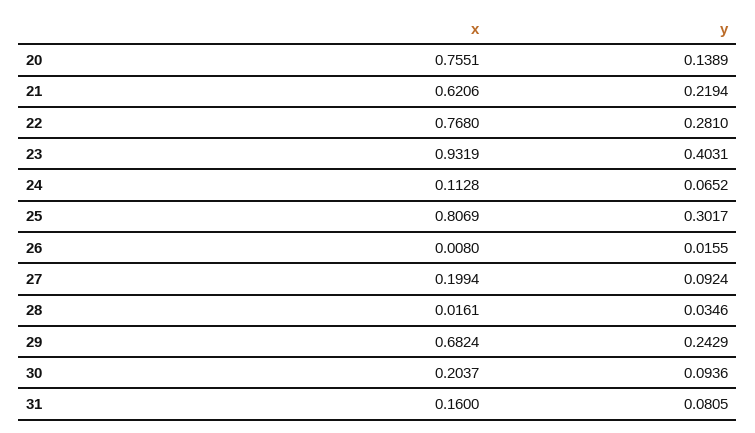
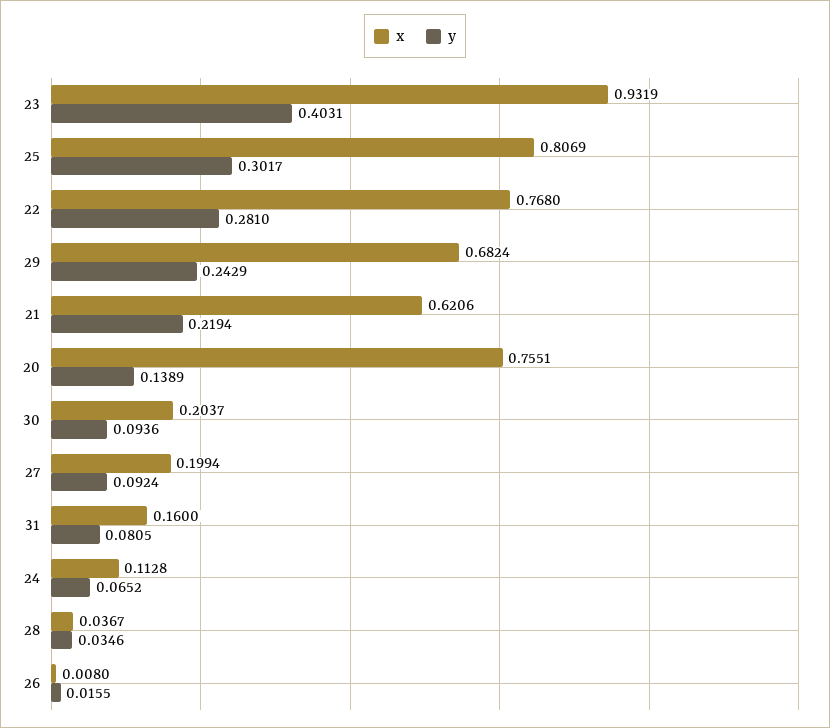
  {
    "x": {
      "20": 0.7551,
      "21": 0.6206,
      "22": 0.768,
      "23": 0.9319,
      "24": 0.1128,
      "25": 0.8069,
      "26": 0.008,
      "27": 0.1994,
-     "28": 0.0161,
+     "28": 0.0367,
      "29": 0.6824,
      "30": 0.2037,
      "31": 0.16
    },
    "y": {
      "20": 0.1389,
      "21": 0.2194,
      "22": 0.281,
      "23": 0.4031,
      "24": 0.0652,
      "25": 0.3017,
      "26": 0.0155,
      "27": 0.0924,
      "28": 0.0346,
      "29": 0.2429,
      "30": 0.0936,
      "31": 0.0805
    }
  }

